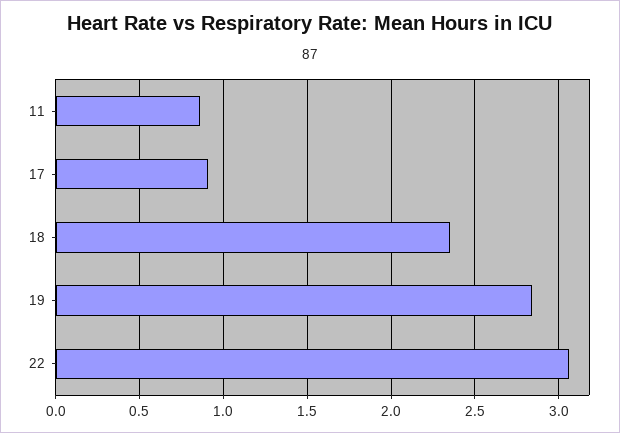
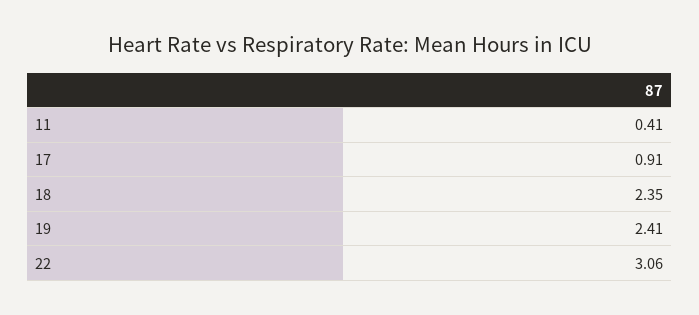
  {
-   "11": 0.85,
+   "11": 0.41,
    "17": 0.91,
    "18": 2.35,
-   "19": 2.85,
+   "19": 2.41,
    "22": 3.06
  }

